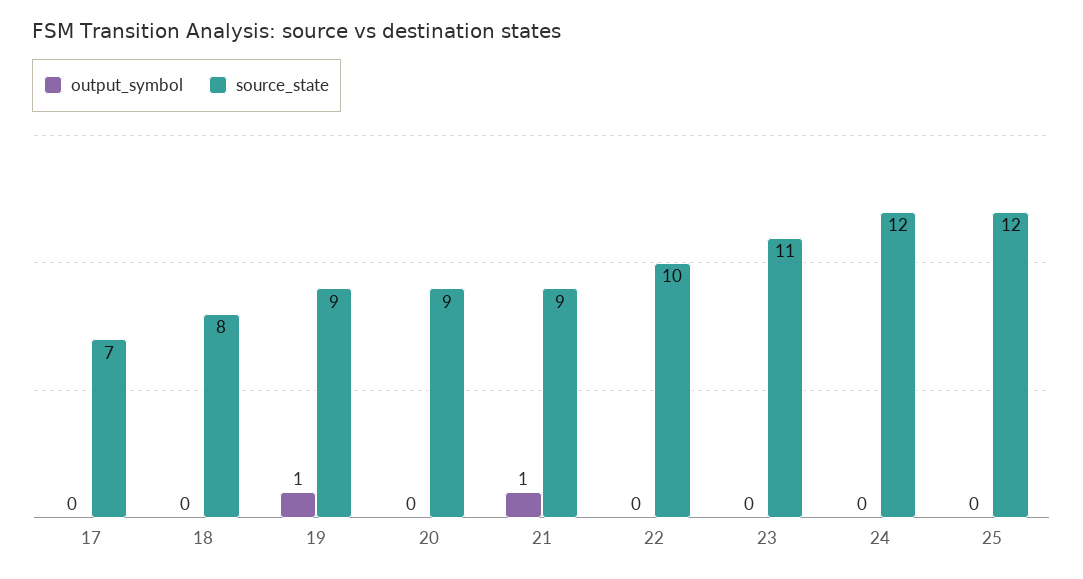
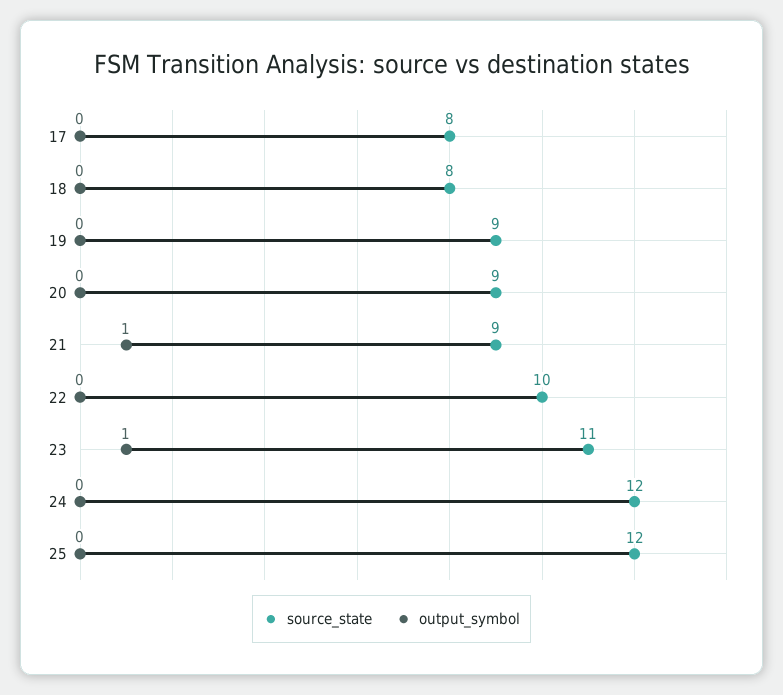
  {
    "output_symbol": {
      "17": 0,
      "18": 0,
-     "19": 1,
+     "19": 0,
      "20": 0,
      "21": 1,
      "22": 0,
-     "23": 0,
+     "23": 1,
      "24": 0,
      "25": 0
    },
    "source_state": {
-     "17": 7,
+     "17": 8,
      "18": 8,
      "19": 9,
      "20": 9,
      "21": 9,
      "22": 10,
      "23": 11,
      "24": 12,
      "25": 12
    }
  }

